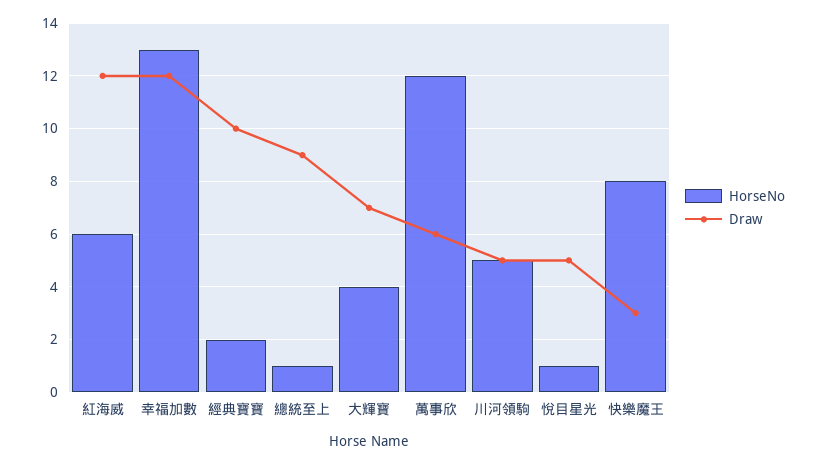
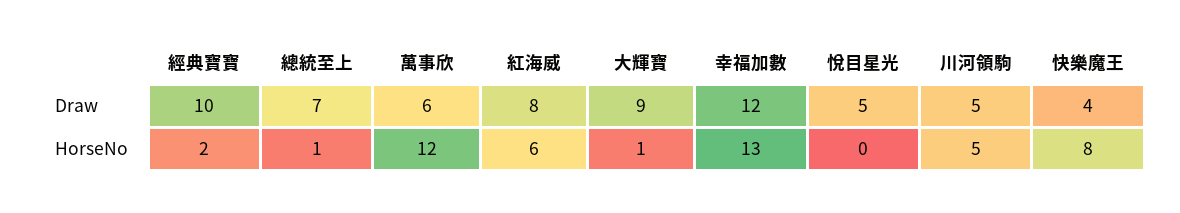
  {
    "HorseNo": {
      "紅海威": 6,
      "幸福加數": 13,
      "經典寶寶": 2,
      "總統至上": 1,
-     "大輝寶": 4,
+     "大輝寶": 1,
      "萬事欣": 12,
      "川河領駒": 5,
-     "悅目星光": 1,
+     "悅目星光": 0,
      "快樂魔王": 8
    },
    "Draw": {
-     "紅海威": 12,
+     "紅海威": 8,
      "幸福加數": 12,
      "經典寶寶": 10,
-     "總統至上": 9,
+     "總統至上": 7,
-     "大輝寶": 7,
+     "大輝寶": 9,
      "萬事欣": 6,
      "川河領駒": 5,
      "悅目星光": 5,
-     "快樂魔王": 3
+     "快樂魔王": 4
    }
  }

